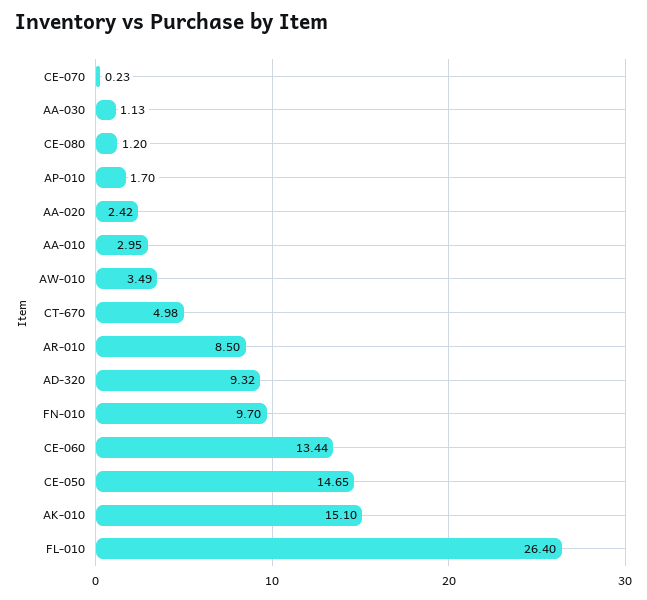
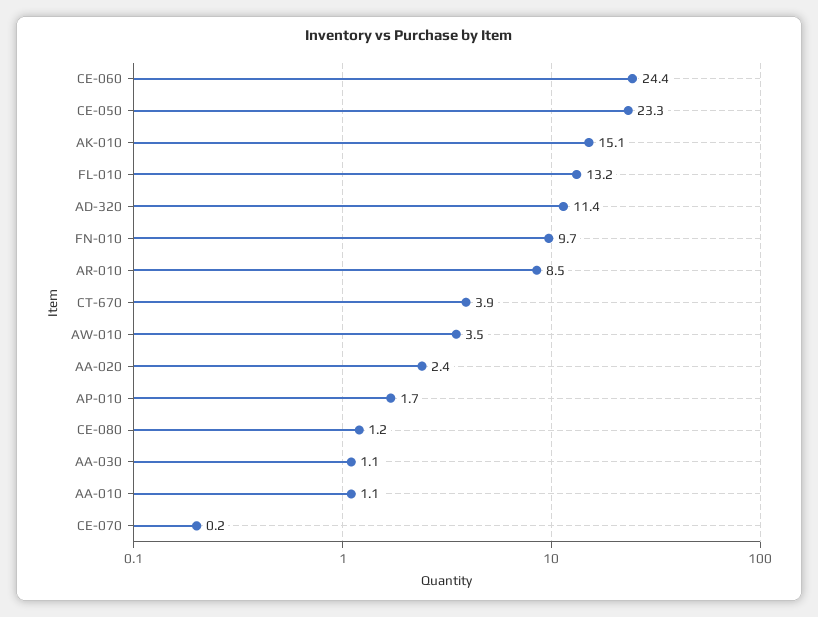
  {
    "CE-070": 0.23,
    "AA-030": 1.13,
    "CE-080": 1.2,
    "AP-010": 1.7,
    "AA-020": 2.42,
-   "AA-010": 2.95,
+   "AA-010": 1.1,
    "AW-010": 3.49,
-   "CT-670": 4.98,
+   "CT-670": 3.9,
    "AR-010": 8.5,
-   "AD-320": 9.32,
+   "AD-320": 11.4,
    "FN-010": 9.7,
-   "CE-060": 13.44,
+   "CE-060": 24.4,
-   "CE-050": 14.65,
+   "CE-050": 23.3,
    "AK-010": 15.1,
-   "FL-010": 26.4
+   "FL-010": 13.2
  }

